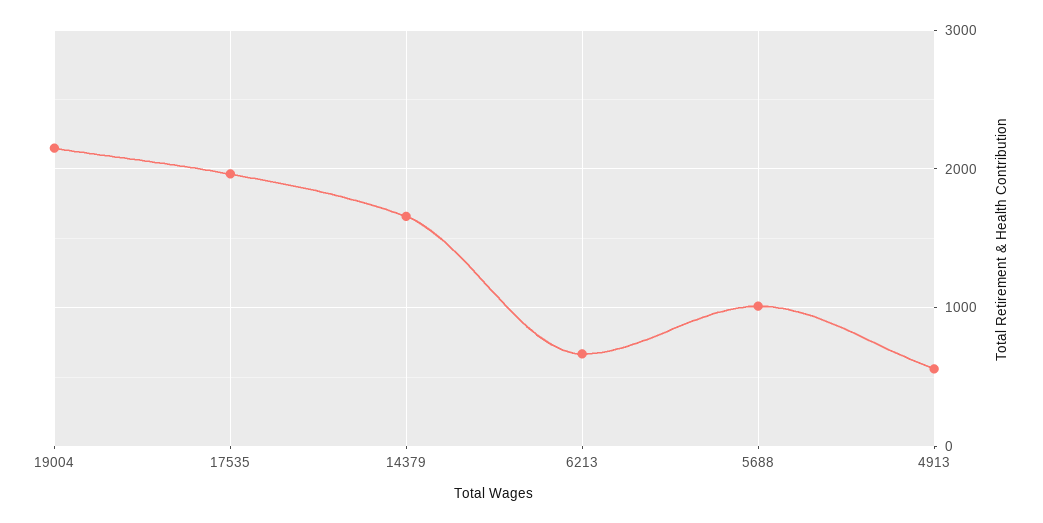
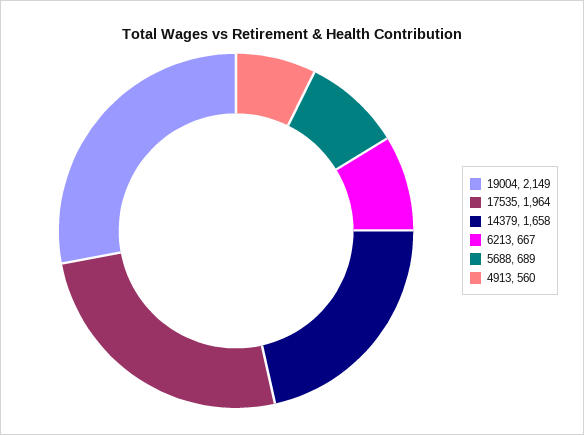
  {
    "19004": 2149,
    "17535": 1964,
    "14379": 1658,
    "6213": 667,
-   "5688": 1000,
+   "5688": 689,
    "4913": 560
  }

